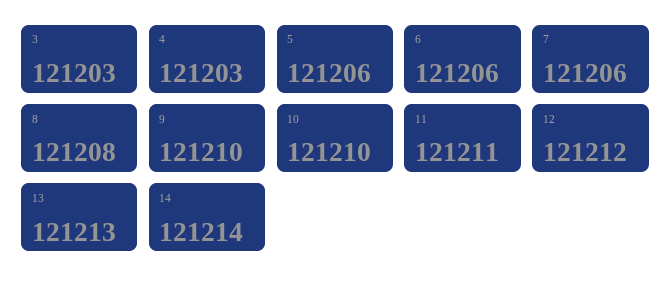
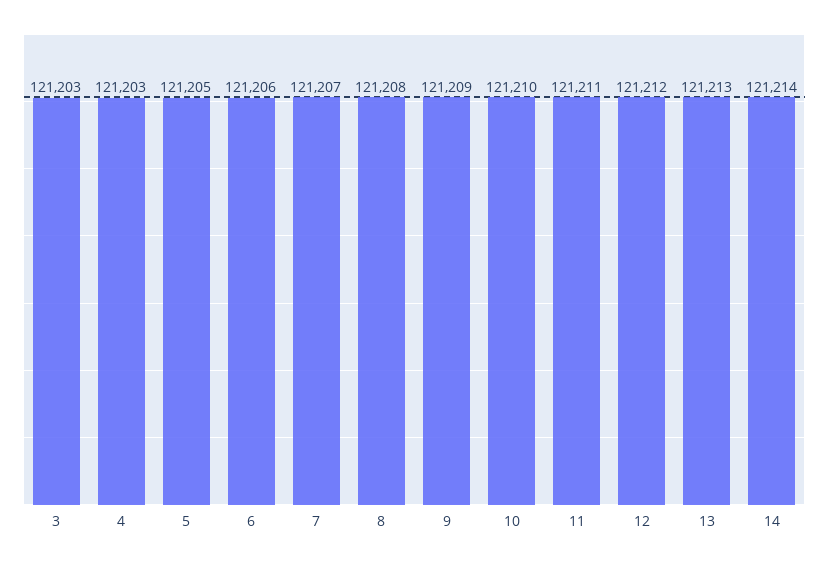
  {
    "3": 121203,
    "4": 121203,
-   "5": 121206,
+   "5": 121205,
    "6": 121206,
-   "7": 121206,
+   "7": 121207,
    "8": 121208,
-   "9": 121210,
+   "9": 121209,
    "10": 121210,
    "11": 121211,
    "12": 121212,
    "13": 121213,
    "14": 121214
  }

